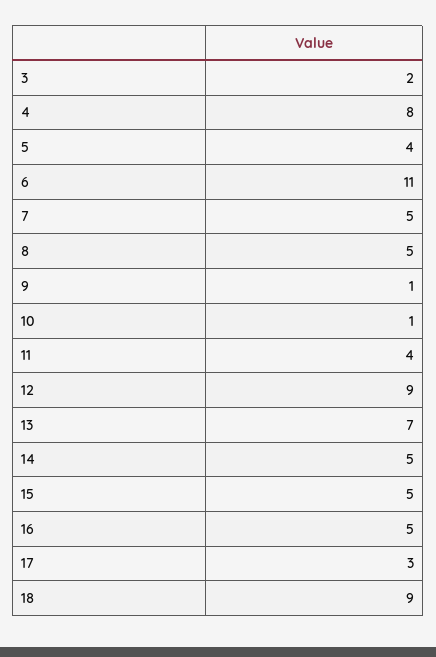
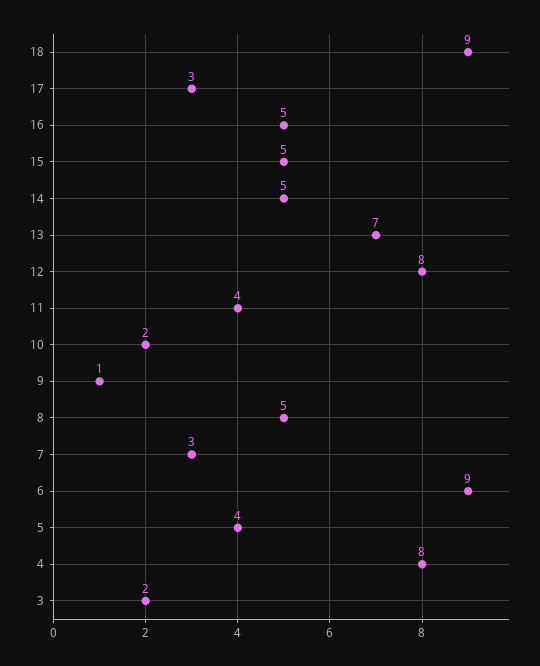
  {
    "3": 2,
    "4": 8,
    "5": 4,
-   "6": 11,
+   "6": 9,
-   "7": 5,
+   "7": 3,
    "8": 5,
    "9": 1,
-   "10": 1,
+   "10": 2,
    "11": 4,
-   "12": 9,
+   "12": 8,
    "13": 7,
    "14": 5,
    "15": 5,
    "16": 5,
    "17": 3,
    "18": 9
  }

